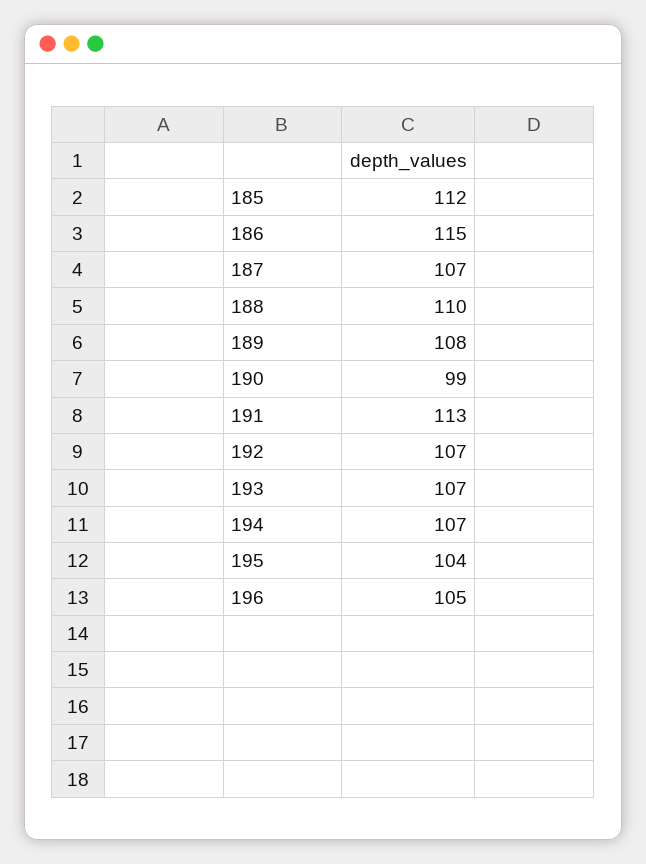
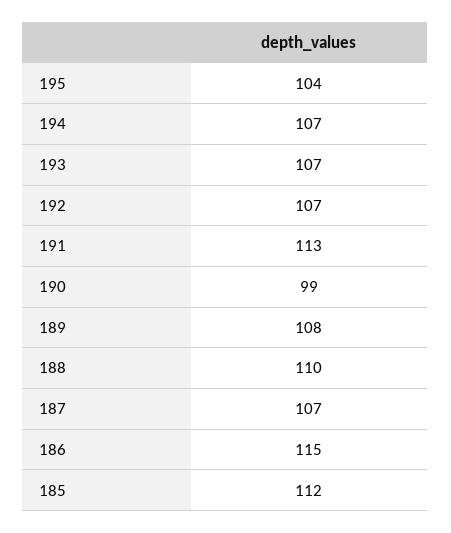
  {
    "185": 112,
    "186": 115,
    "187": 107,
    "188": 110,
    "189": 108,
    "190": 99,
    "191": 113,
    "192": 107,
    "193": 107,
    "194": 107,
-   "195": 104,
+   "195": 104
-   "196": 105
  }

